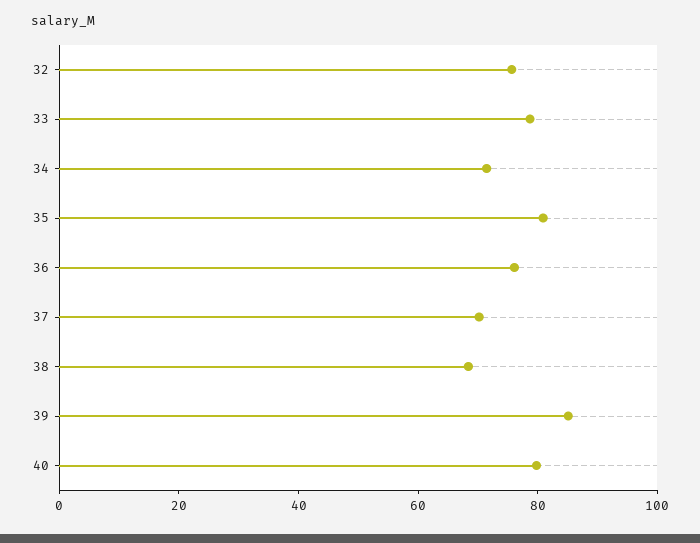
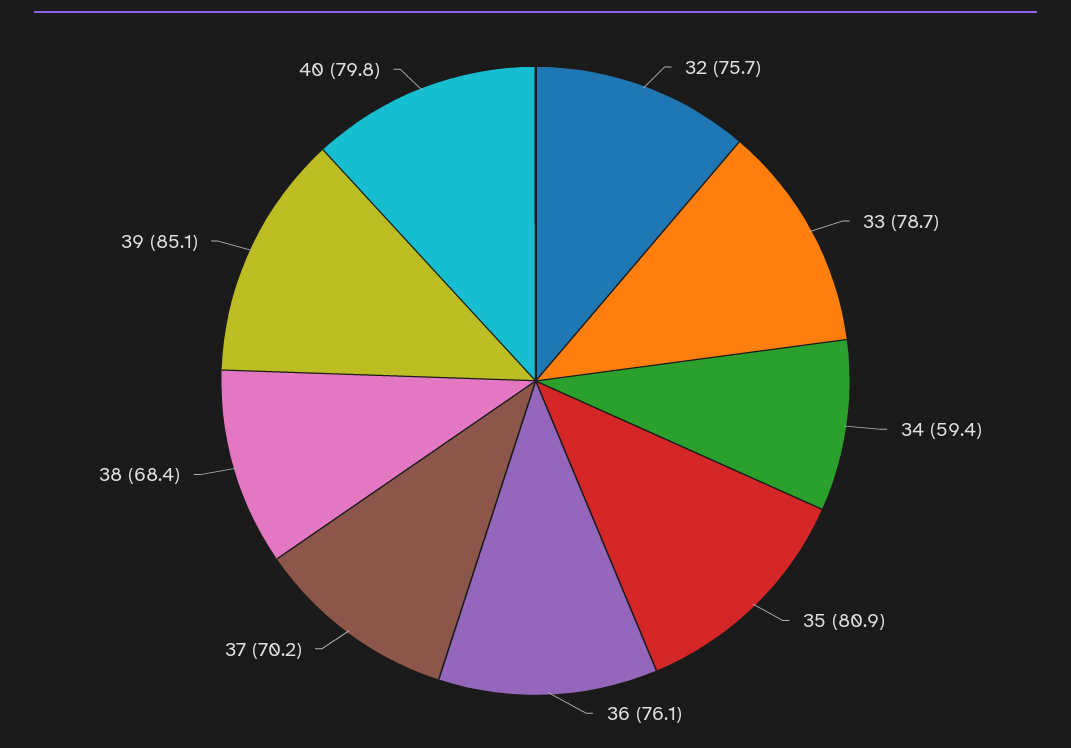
  {
    "32": 75.7,
    "33": 78.7,
-   "34": 70,
+   "34": 59.4,
    "35": 80.9,
    "36": 76.1,
    "37": 70.2,
    "38": 68.4,
    "39": 85.1,
    "40": 79.8
  }

